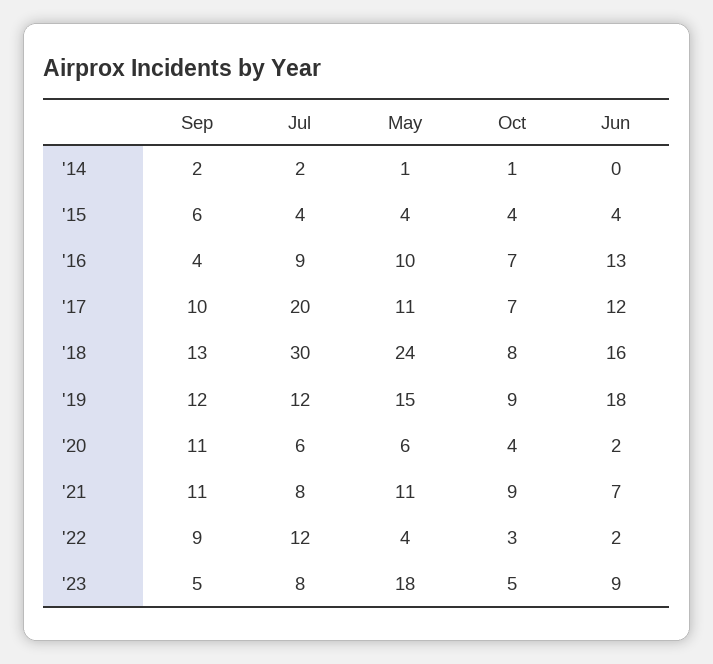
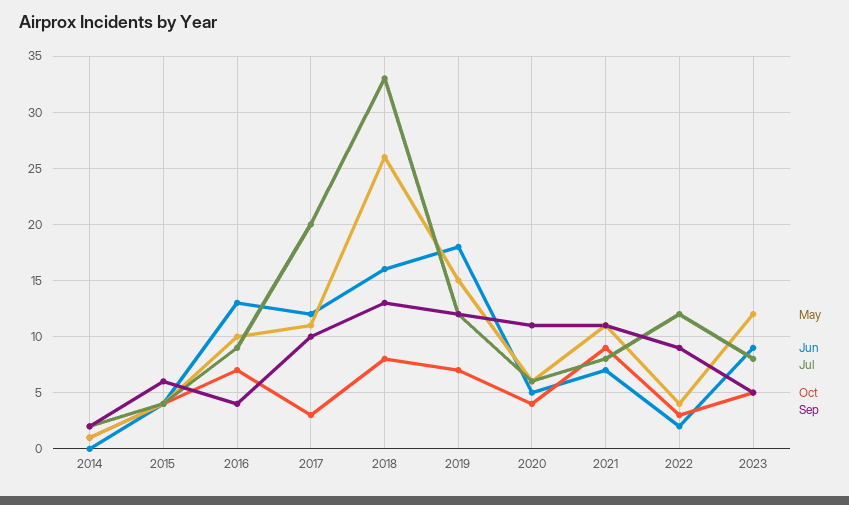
  {
    "Sep": {
      "'14": 2,
      "'15": 6,
      "'16": 4,
      "'17": 10,
      "'18": 13,
      "'19": 12,
      "'20": 11,
      "'21": 11,
      "'22": 9,
      "'23": 5
    },
    "Jul": {
      "'14": 2,
      "'15": 4,
      "'16": 9,
      "'17": 20,
-     "'18": 30,
+     "'18": 33,
      "'19": 12,
      "'20": 6,
      "'21": 8,
      "'22": 12,
      "'23": 8
    },
    "May": {
      "'14": 1,
      "'15": 4,
      "'16": 10,
      "'17": 11,
-     "'18": 24,
+     "'18": 26,
      "'19": 15,
      "'20": 6,
      "'21": 11,
      "'22": 4,
-     "'23": 18
+     "'23": 12
    },
    "Oct": {
      "'14": 1,
      "'15": 4,
      "'16": 7,
-     "'17": 7,
+     "'17": 3,
      "'18": 8,
-     "'19": 9,
+     "'19": 7,
      "'20": 4,
      "'21": 9,
      "'22": 3,
      "'23": 5
    },
    "Jun": {
      "'14": 0,
      "'15": 4,
      "'16": 13,
      "'17": 12,
      "'18": 16,
      "'19": 18,
-     "'20": 2,
+     "'20": 5,
      "'21": 7,
      "'22": 2,
      "'23": 9
    }
  }

